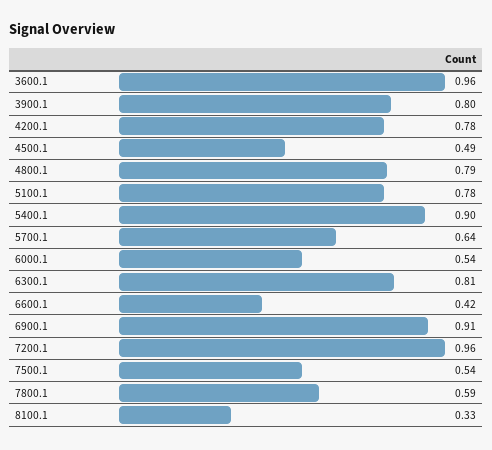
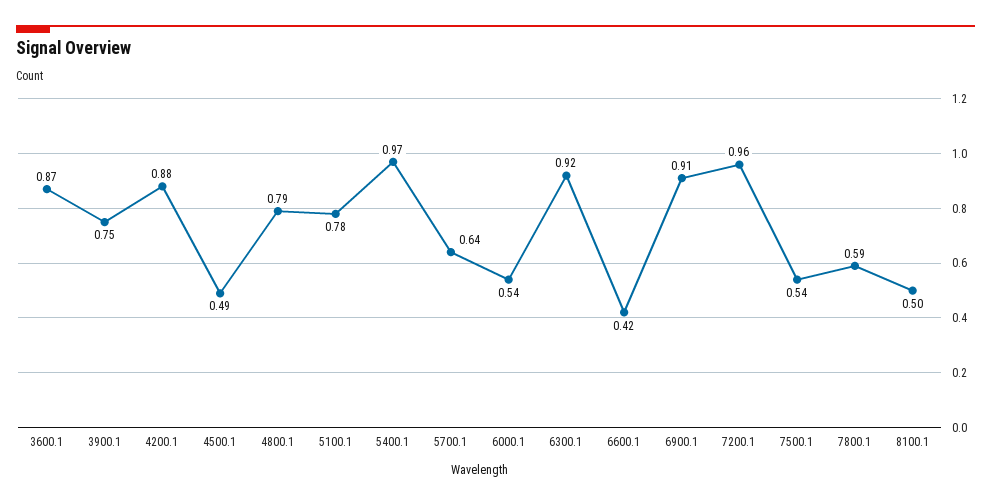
  {
-   "3600.1": 0.96,
+   "3600.1": 0.87,
-   "3900.1": 0.8,
+   "3900.1": 0.75,
-   "4200.1": 0.78,
+   "4200.1": 0.88,
    "4500.1": 0.49,
    "4800.1": 0.79,
    "5100.1": 0.78,
-   "5400.1": 0.9,
+   "5400.1": 0.97,
    "5700.1": 0.64,
    "6000.1": 0.54,
-   "6300.1": 0.81,
+   "6300.1": 0.92,
    "6600.1": 0.42,
    "6900.1": 0.91,
    "7200.1": 0.96,
    "7500.1": 0.54,
    "7800.1": 0.59,
-   "8100.1": 0.33
+   "8100.1": 0.5
  }

